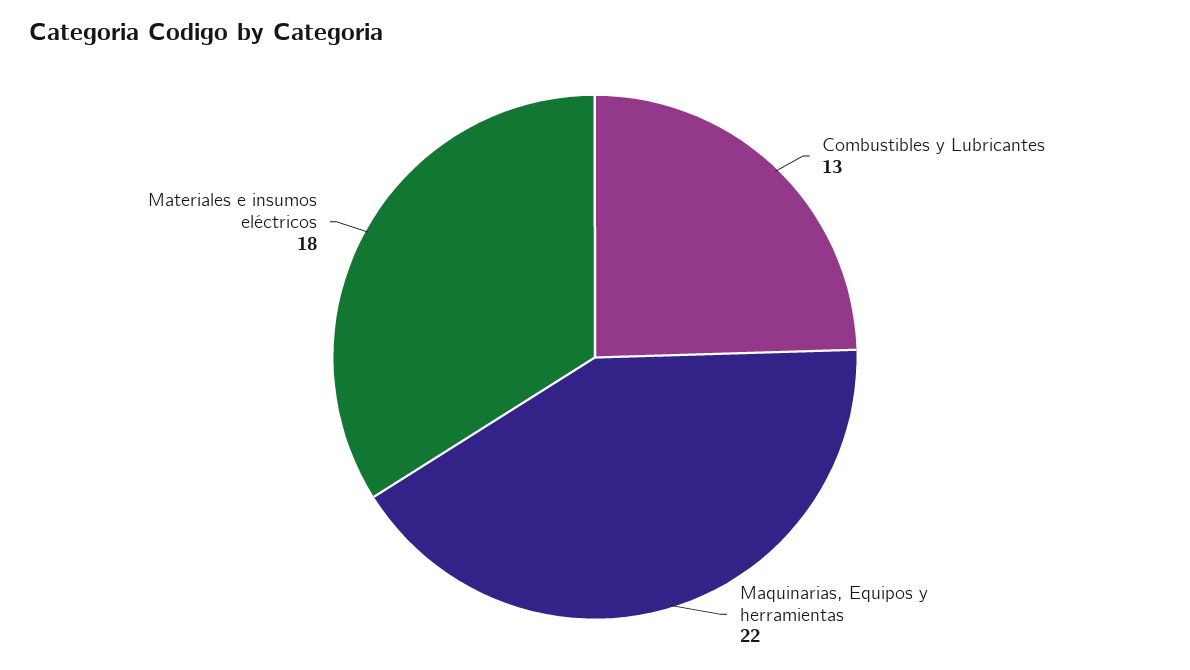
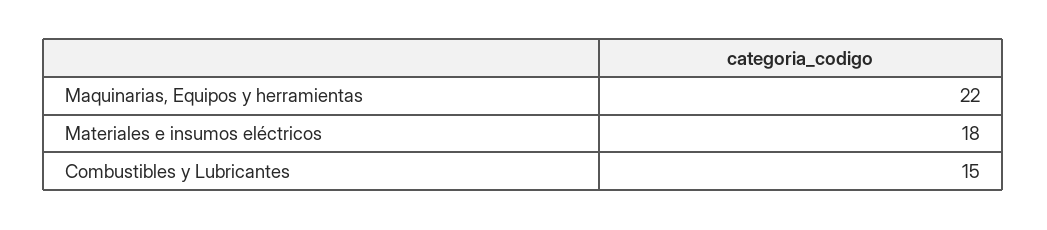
  {
-   "Combustibles y Lubricantes": 13,
+   "Combustibles y Lubricantes": 15,
    "Maquinarias, Equipos y herramientas": 22,
    "Materiales e insumos eléctricos": 18
  }

